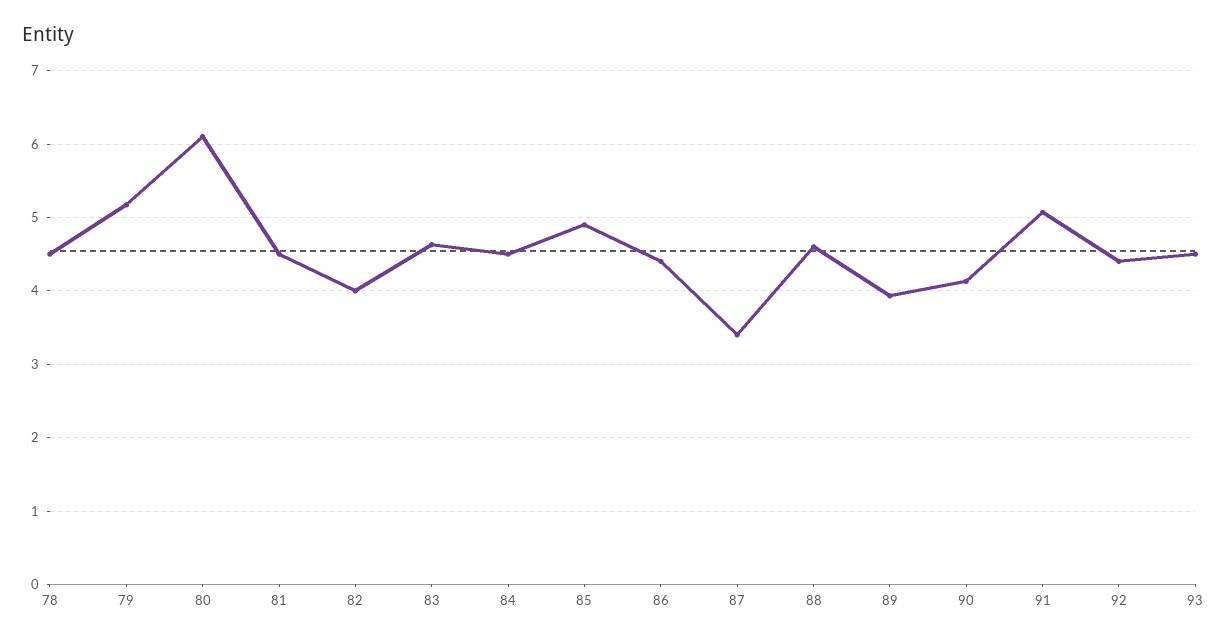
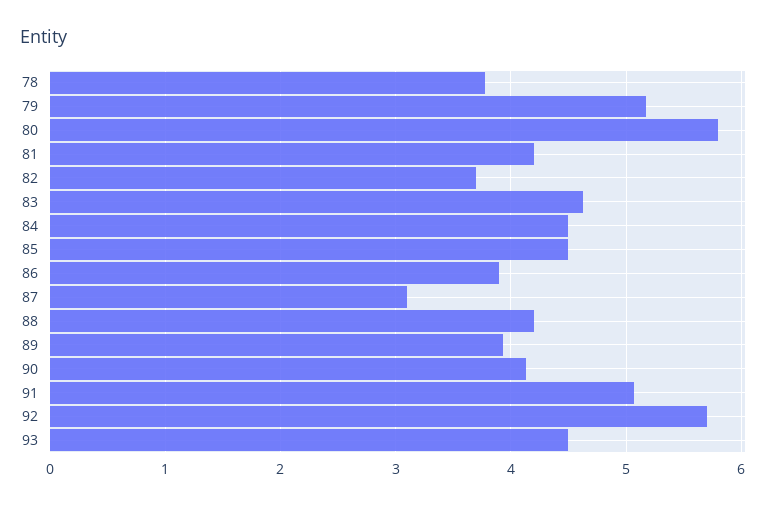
  {
-   "78": 4.5,
+   "78": 3.8,
    "79": 5.2,
-   "80": 6.1,
+   "80": 5.8,
-   "81": 4.5,
+   "81": 4.2,
-   "82": 4,
+   "82": 3.7,
    "83": 4.6,
    "84": 4.5,
-   "85": 4.9,
+   "85": 4.5,
-   "86": 4.4,
+   "86": 3.9,
-   "87": 3.4,
+   "87": 3.1,
-   "88": 4.6,
+   "88": 4.2,
    "89": 3.9,
    "90": 4.1,
    "91": 5.1,
-   "92": 4.4,
+   "92": 5.7,
    "93": 4.5
  }

